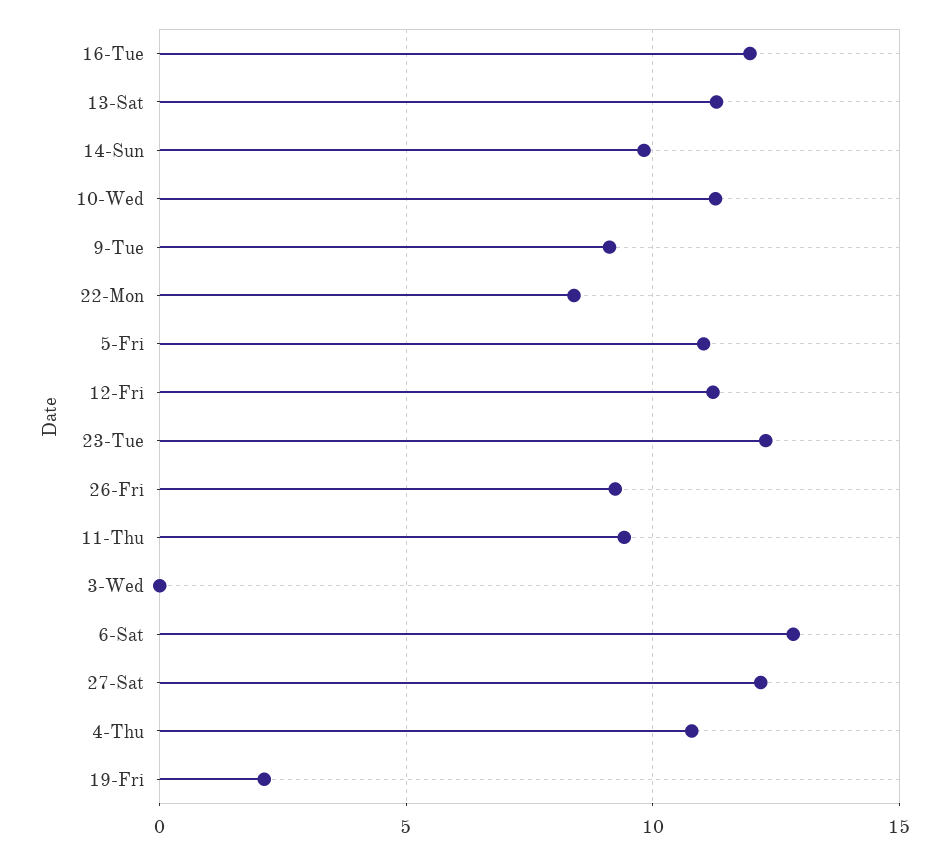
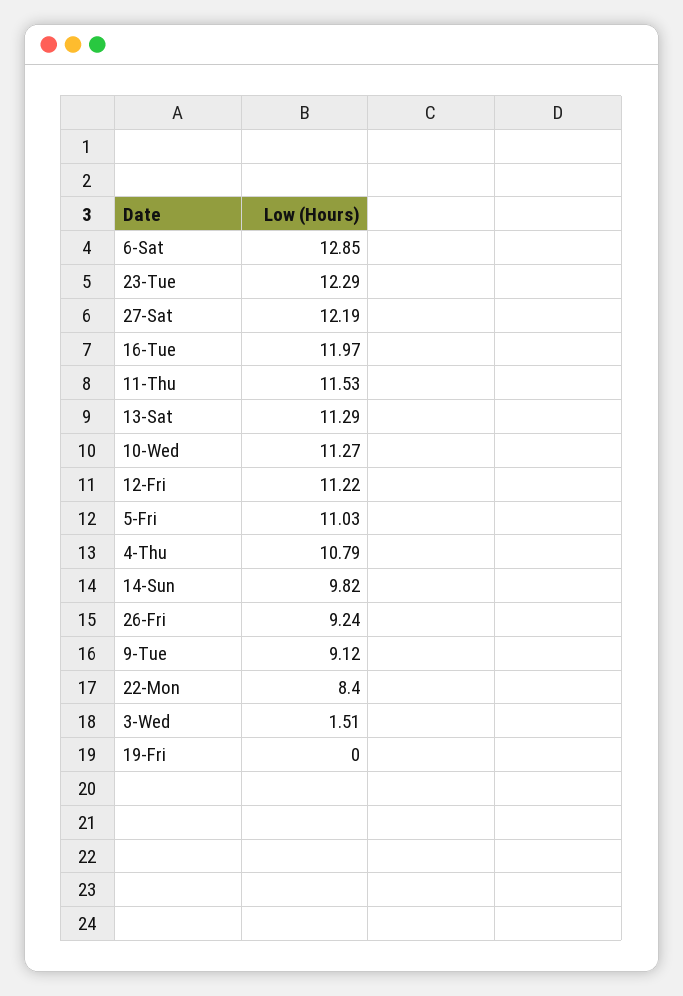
  {
    "16-Tue": 11.97,
    "13-Sat": 11.29,
    "14-Sun": 9.82,
    "10-Wed": 11.27,
    "9-Tue": 9.12,
    "22-Mon": 8.4,
    "5-Fri": 11.03,
    "12-Fri": 11.22,
    "23-Tue": 12.29,
    "26-Fri": 9.24,
-   "11-Thu": 9.5,
+   "11-Thu": 11.53,
-   "3-Wed": 0,
+   "3-Wed": 1.51,
    "6-Sat": 12.85,
    "27-Sat": 12.19,
    "4-Thu": 10.79,
-   "19-Fri": 2
+   "19-Fri": 0
  }

